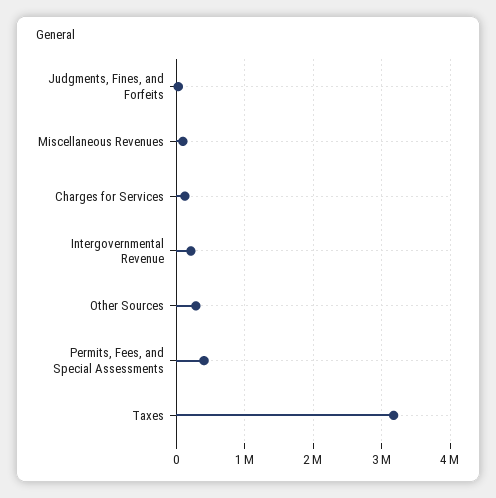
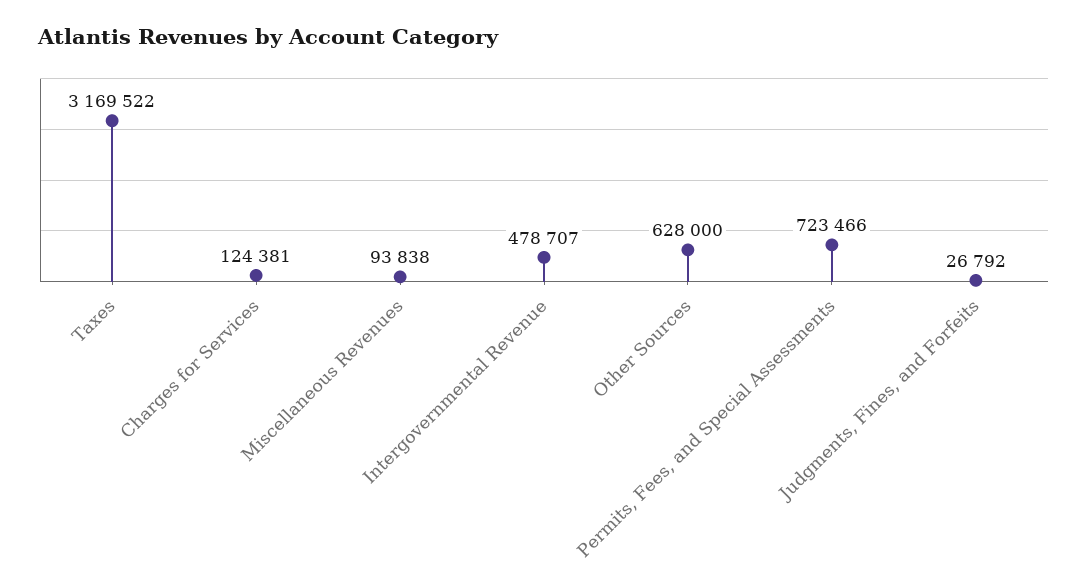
  {
    "Judgments, Fines, and Forfeits": 26792,
    "Miscellaneous Revenues": 93838,
    "Charges for Services": 124381,
-   "Intergovernmental Revenue": 200000,
+   "Intergovernmental Revenue": 478707,
-   "Other Sources": 300000,
+   "Other Sources": 628000,
-   "Permits, Fees, and Special Assessments": 400000,
+   "Permits, Fees, and Special Assessments": 723466,
    "Taxes": 3169522
  }

